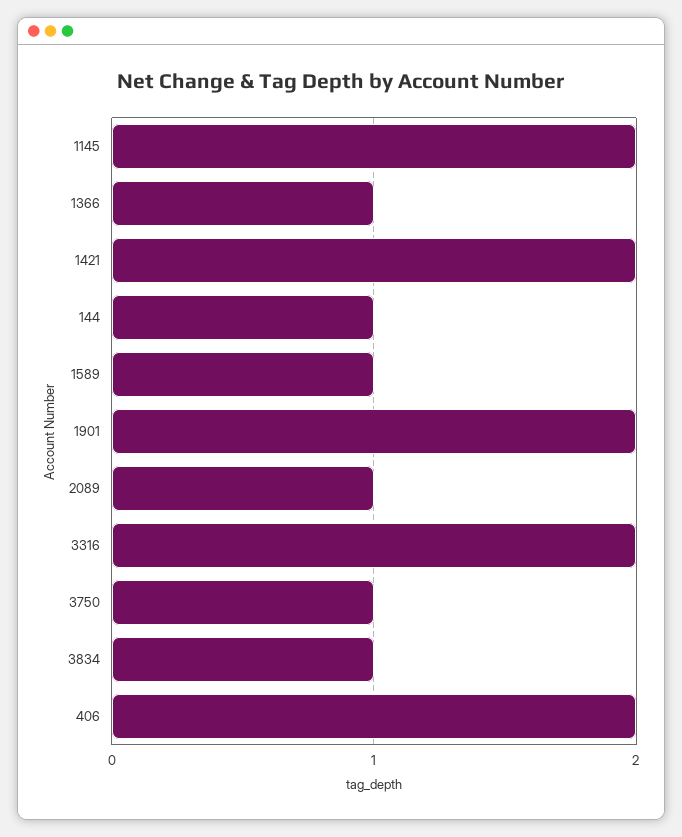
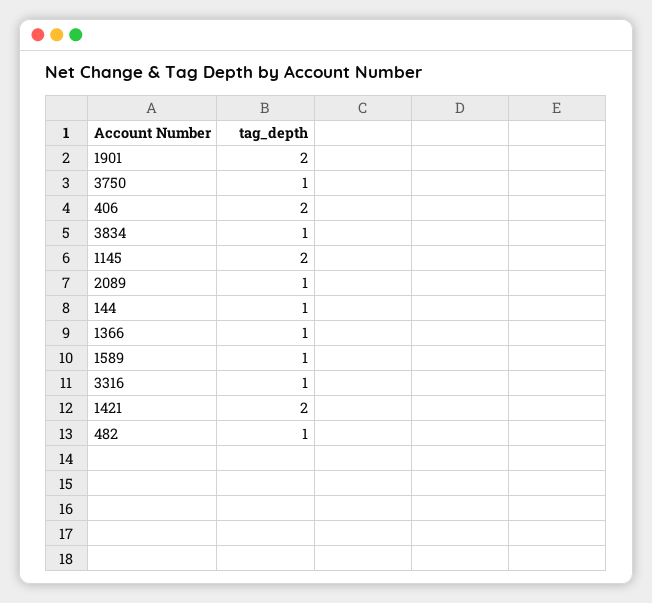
  {
    "1145": 2,
    "1366": 1,
    "1421": 2,
    "144": 1,
    "1589": 1,
    "1901": 2,
    "2089": 1,
-   "3316": 2,
+   "3316": 1,
    "3750": 1,
    "3834": 1,
-   "406": 2
+   "406": 2,
+   "482": 1
  }

